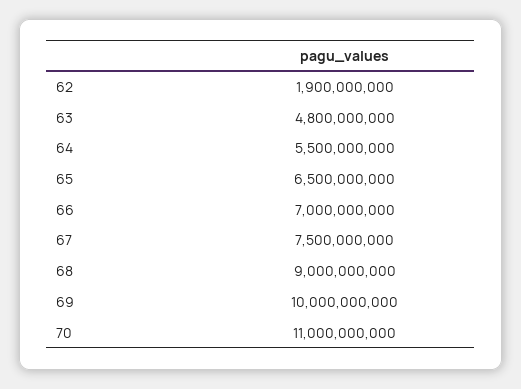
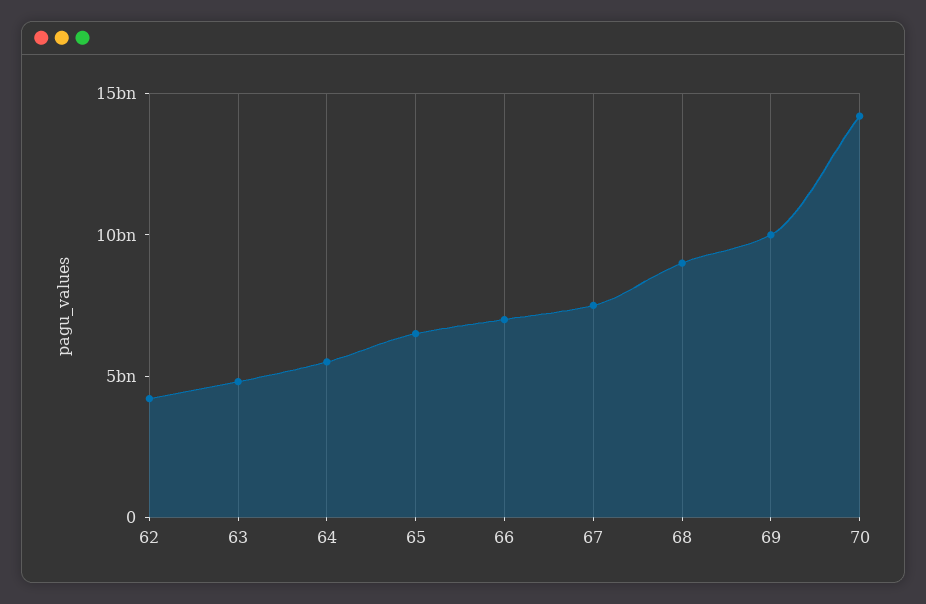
  {
-   "62": 1900000000,
+   "62": 4000000000,
    "63": 4800000000,
    "64": 5500000000,
    "65": 6500000000,
    "66": 7000000000,
    "67": 7500000000,
    "68": 9000000000,
    "69": 10000000000,
-   "70": 11000000000
+   "70": 14000000000
  }

